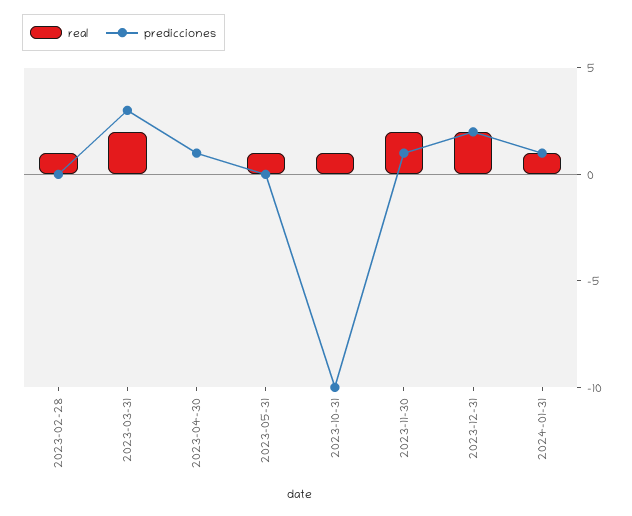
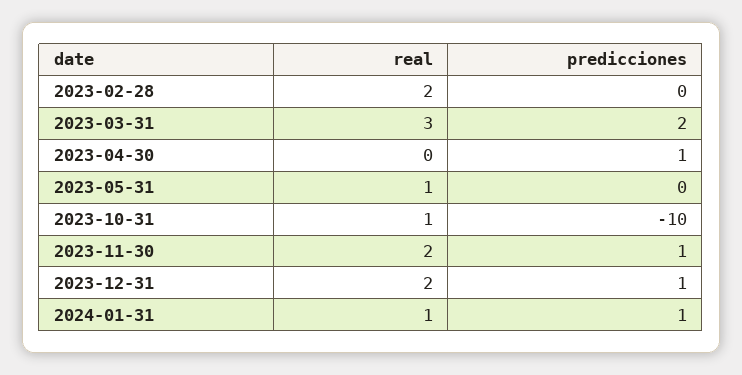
  {
    "real": {
-     "2023-02-28": 1,
+     "2023-02-28": 2,
-     "2023-03-31": 2,
+     "2023-03-31": 3,
      "2023-04-30": 0,
      "2023-05-31": 1,
      "2023-10-31": 1,
      "2023-11-30": 2,
      "2023-12-31": 2,
      "2024-01-31": 1
    },
    "predicciones": {
      "2023-02-28": 0,
-     "2023-03-31": 3,
+     "2023-03-31": 2,
      "2023-04-30": 1,
      "2023-05-31": 0,
      "2023-10-31": -10,
      "2023-11-30": 1,
-     "2023-12-31": 2,
+     "2023-12-31": 1,
      "2024-01-31": 1
    }
  }

